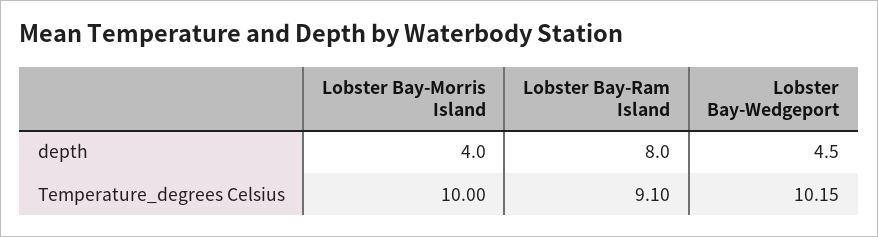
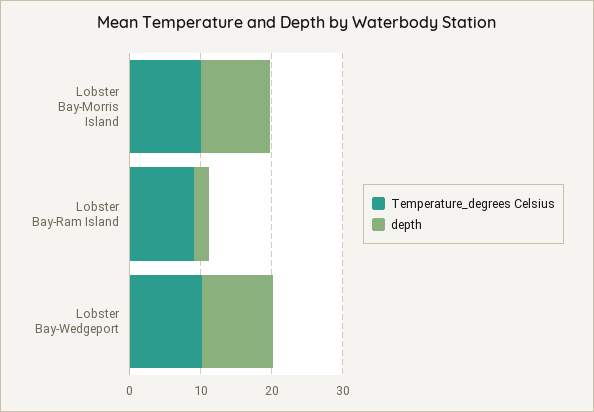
  {
    "depth": {
-     "Lobster Bay-Morris Island": 4,
+     "Lobster Bay-Morris Island": 10,
-     "Lobster Bay-Ram Island": 8,
+     "Lobster Bay-Ram Island": 2,
-     "Lobster Bay-Wedgeport": 4.5
+     "Lobster Bay-Wedgeport": 10
    },
    "Temperature_degrees Celsius": {
      "Lobster Bay-Morris Island": 10,
      "Lobster Bay-Ram Island": 9.1,
      "Lobster Bay-Wedgeport": 10.15
    }
  }

